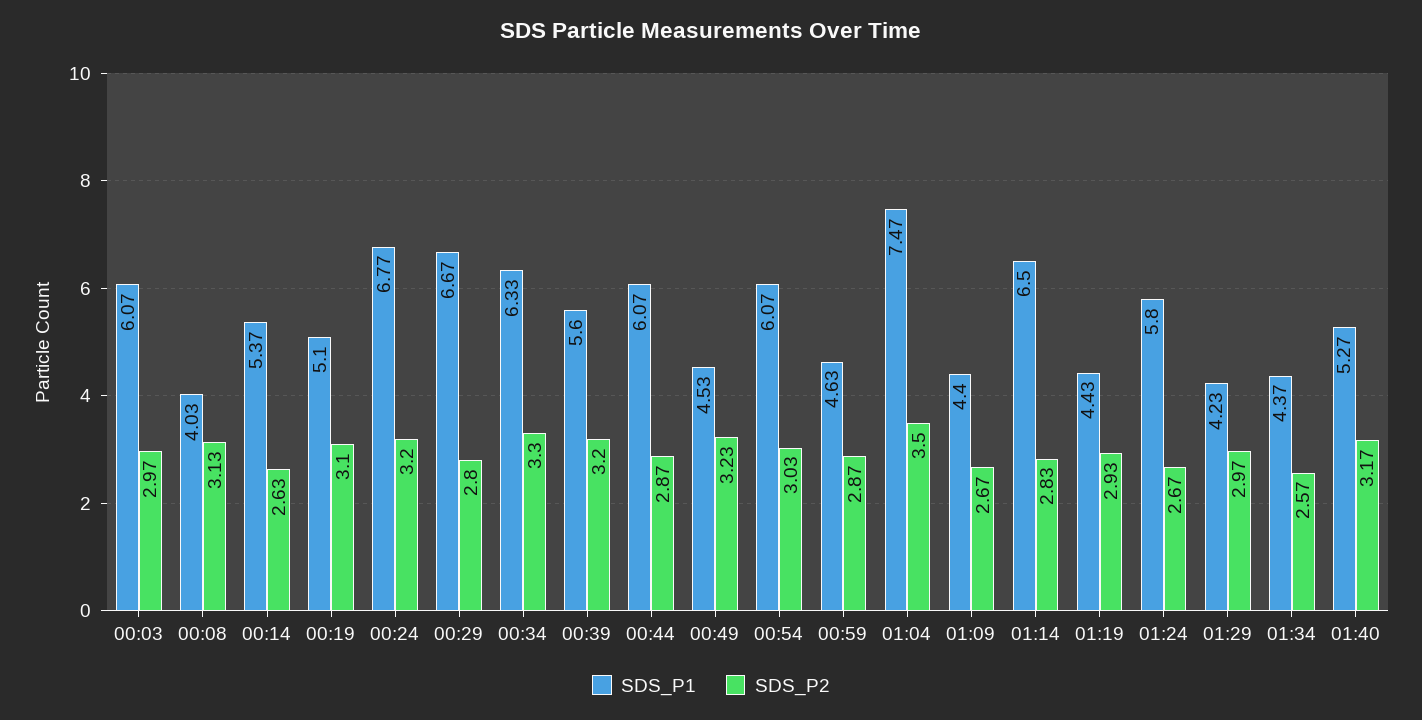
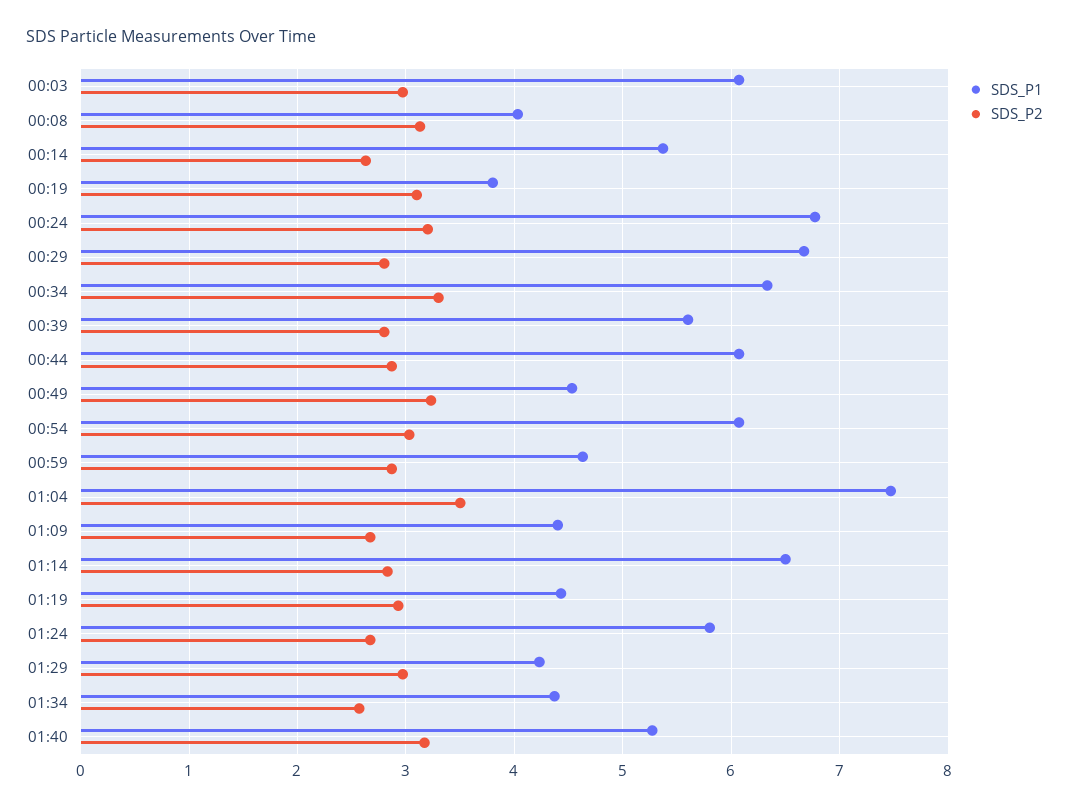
  {
    "SDS_P1": {
      "00:03": 6.07,
      "00:08": 4.03,
      "00:14": 5.37,
-     "00:19": 5.1,
+     "00:19": 3.8,
      "00:24": 6.77,
      "00:29": 6.67,
      "00:34": 6.33,
      "00:39": 5.6,
      "00:44": 6.07,
      "00:49": 4.53,
      "00:54": 6.07,
      "00:59": 4.63,
      "01:04": 7.47,
      "01:09": 4.4,
      "01:14": 6.5,
      "01:19": 4.43,
      "01:24": 5.8,
      "01:29": 4.23,
      "01:34": 4.37,
      "01:40": 5.27
    },
    "SDS_P2": {
      "00:03": 2.97,
      "00:08": 3.13,
      "00:14": 2.63,
      "00:19": 3.1,
      "00:24": 3.2,
      "00:29": 2.8,
      "00:34": 3.3,
-     "00:39": 3.2,
+     "00:39": 2.8,
      "00:44": 2.87,
      "00:49": 3.23,
      "00:54": 3.03,
      "00:59": 2.87,
      "01:04": 3.5,
      "01:09": 2.67,
      "01:14": 2.83,
      "01:19": 2.93,
      "01:24": 2.67,
      "01:29": 2.97,
      "01:34": 2.57,
      "01:40": 3.17
    }
  }

